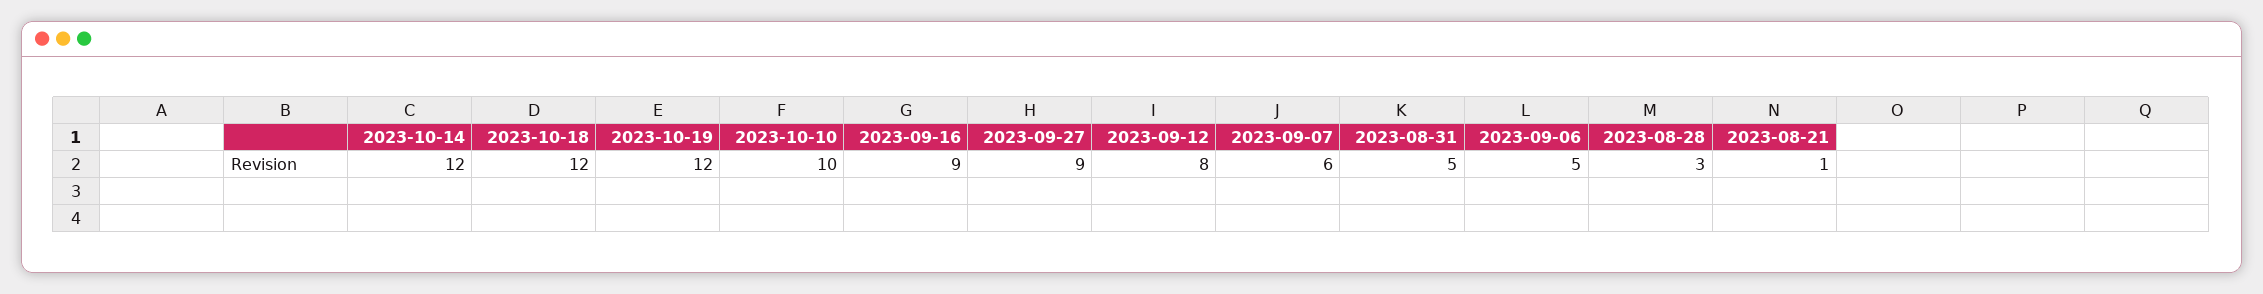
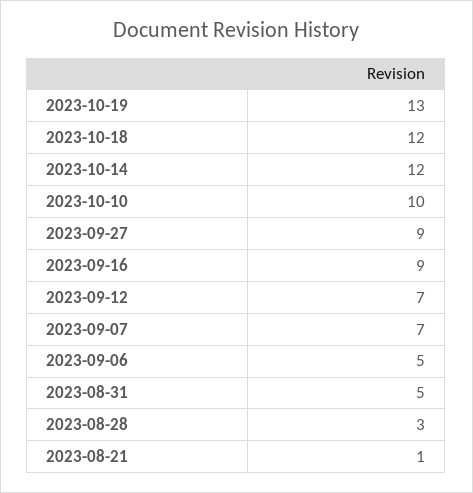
  {
    "2023-10-14": 12,
    "2023-10-18": 12,
-   "2023-10-19": 12,
+   "2023-10-19": 13,
    "2023-10-10": 10,
    "2023-09-16": 9,
    "2023-09-27": 9,
-   "2023-09-12": 8,
+   "2023-09-12": 7,
-   "2023-09-07": 6,
+   "2023-09-07": 7,
    "2023-08-31": 5,
    "2023-09-06": 5,
    "2023-08-28": 3,
    "2023-08-21": 1
  }

